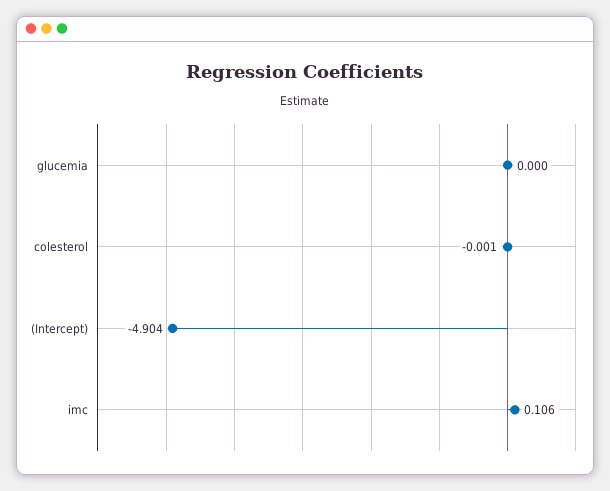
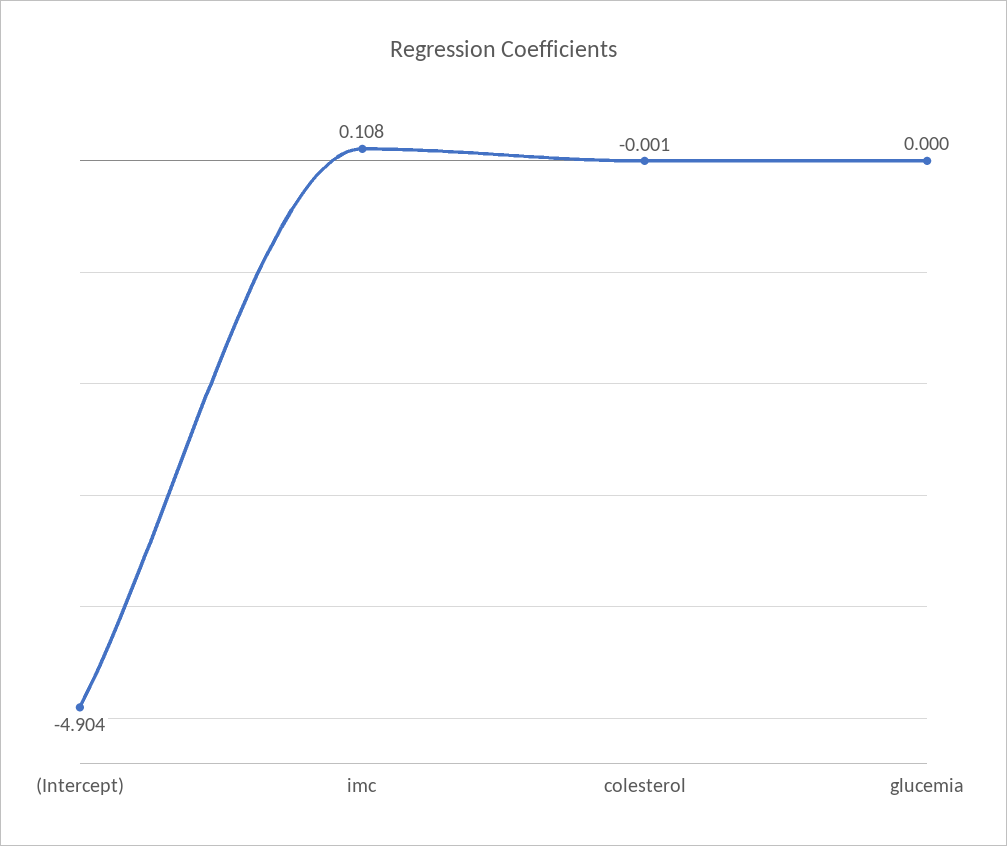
  {
    "glucemia": 0,
    "colesterol": -0.001,
    "(Intercept)": -4.904,
-   "imc": 0.106
+   "imc": 0.108
  }

